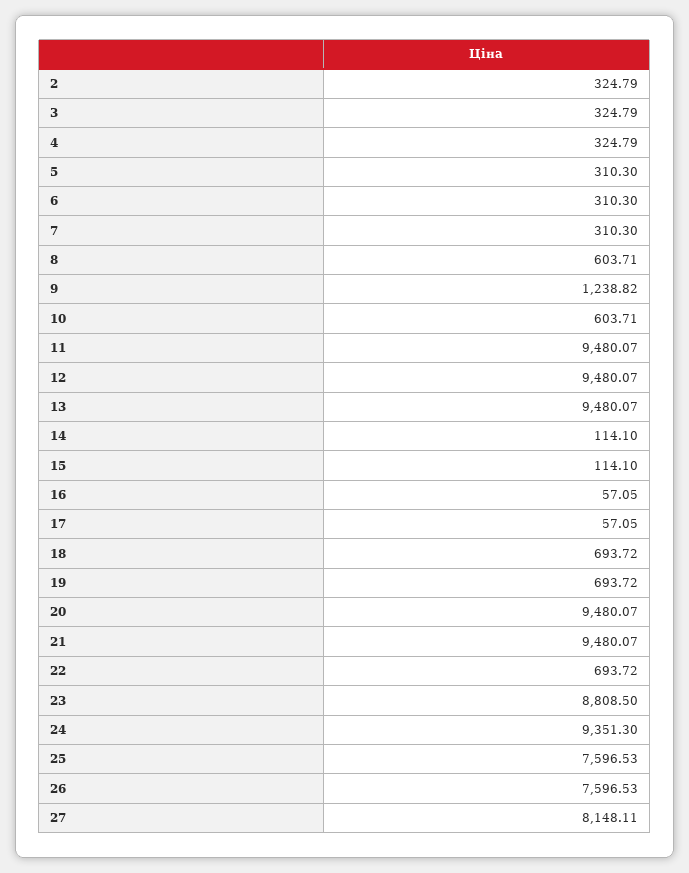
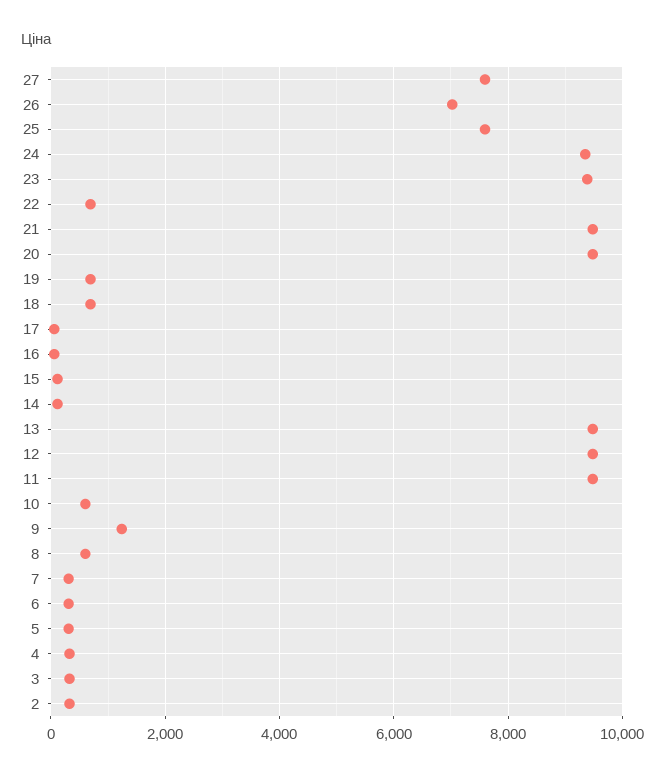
  {
    "2": 324.79,
    "3": 324.79,
    "4": 324.79,
    "5": 310.3,
    "6": 310.3,
    "7": 310.3,
    "8": 603.71,
    "9": 1238.82,
    "10": 603.71,
    "11": 9480.07,
    "12": 9480.07,
    "13": 9480.07,
    "14": 114.1,
    "15": 114.1,
    "16": 57.05,
    "17": 57.05,
    "18": 693.72,
    "19": 693.72,
    "20": 9480.07,
    "21": 9480.07,
    "22": 693.72,
-   "23": 8808.5,
+   "23": 9400,
    "24": 9351.3,
    "25": 7596.53,
-   "26": 7596.53,
+   "26": 7000,
-   "27": 8148.11
+   "27": 7600
  }

